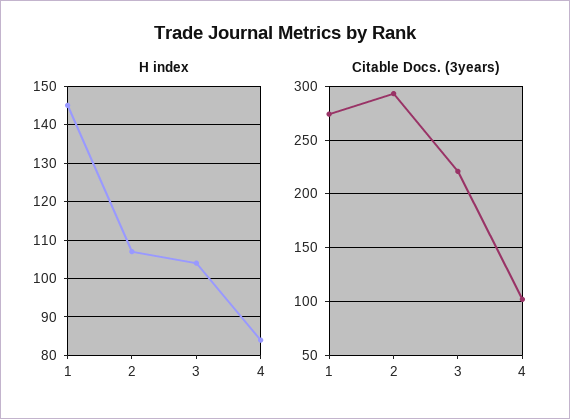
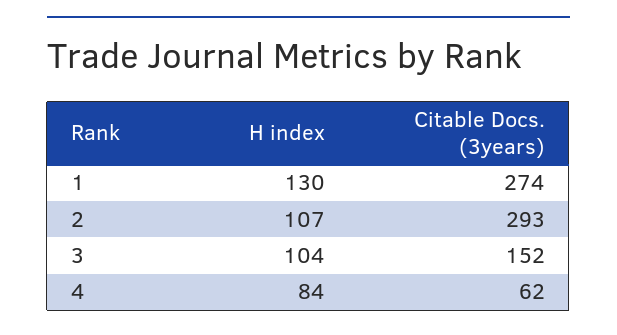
  {
    "H index": {
-     "1": 145,
+     "1": 130,
      "2": 107,
      "3": 104,
      "4": 84
    },
    "Citable Docs. (3years)": {
      "1": 274,
      "2": 293,
-     "3": 220,
+     "3": 152,
-     "4": 100
+     "4": 62
    }
  }

